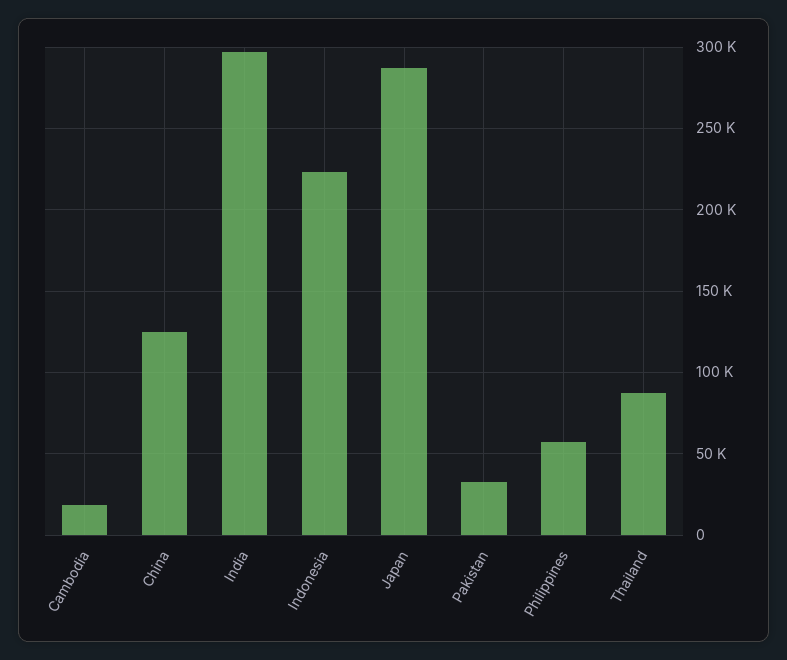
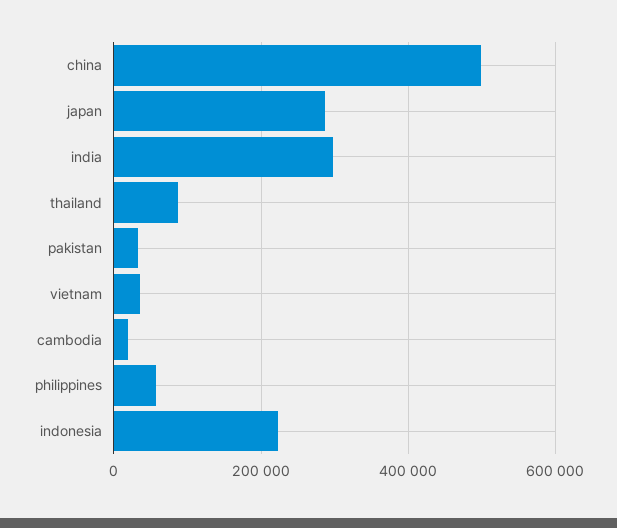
  {
    "Cambodia": 20000,
-   "China": 125000,
+   "China": 500000,
    "India": 295000,
    "Indonesia": 225000,
    "Japan": 285000,
    "Pakistan": 35000,
    "Philippines": 55000,
-   "Thailand": 85000
+   "Thailand": 85000,
+   "vietnam": 40000
  }

